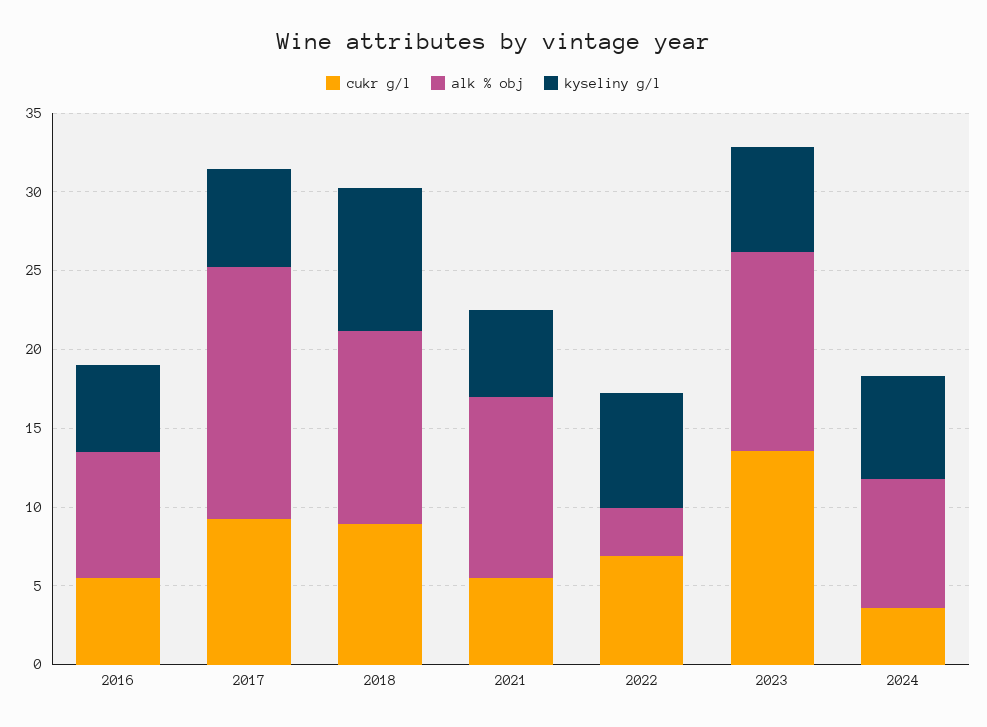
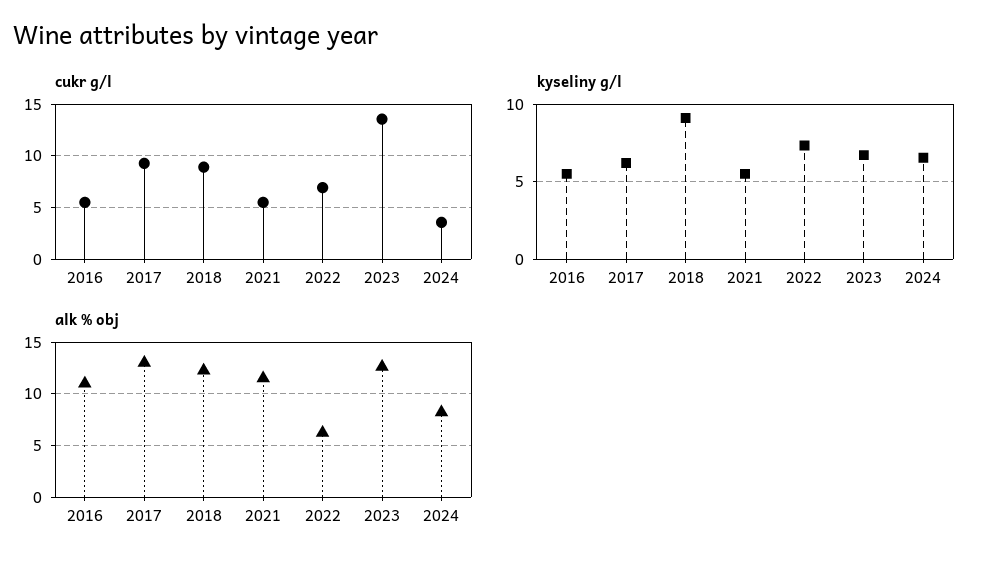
  {
    "cukr g/l": {
      "2016": 6,
      "2017": 9,
      "2018": 9,
      "2021": 6,
      "2022": 7,
      "2023": 14,
      "2024": 4
    },
    "alk % obj": {
-     "2016": 8,
+     "2016": 11,
-     "2017": 16,
+     "2017": 13,
      "2018": 12,
      "2021": 12,
-     "2022": 3,
+     "2022": 6,
      "2023": 13,
      "2024": 8
    },
    "kyseliny g/l": {
      "2016": 5.5,
      "2017": 6,
      "2018": 9,
      "2021": 5.5,
      "2022": 7.5,
      "2023": 6.5,
      "2024": 6.5
    }
  }

